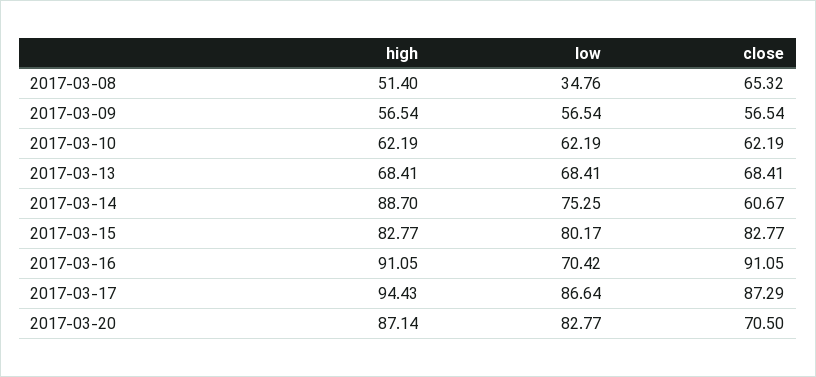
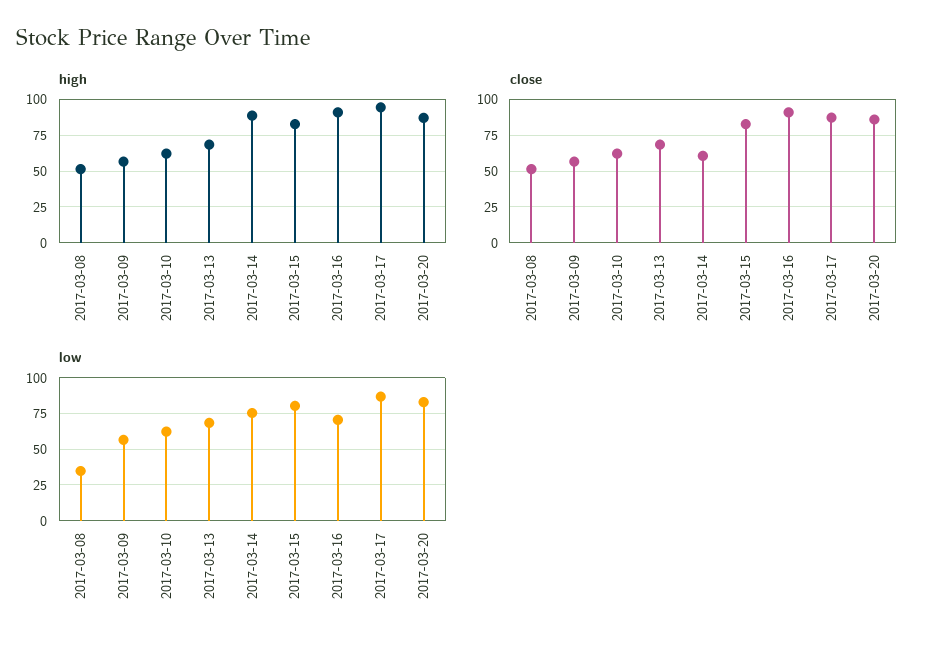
  {
    "high": {
      "2017-03-08": 51.4,
      "2017-03-09": 56.54,
      "2017-03-10": 62.19,
      "2017-03-13": 68.41,
      "2017-03-14": 88.7,
      "2017-03-15": 82.77,
      "2017-03-16": 91.05,
      "2017-03-17": 94.43,
      "2017-03-20": 87.14
    },
    "low": {
      "2017-03-08": 34.76,
      "2017-03-09": 56.54,
      "2017-03-10": 62.19,
      "2017-03-13": 68.41,
      "2017-03-14": 75.25,
      "2017-03-15": 80.17,
      "2017-03-16": 70.42,
      "2017-03-17": 86.64,
      "2017-03-20": 82.77
    },
    "close": {
-     "2017-03-08": 65.32,
+     "2017-03-08": 50,
      "2017-03-09": 56.54,
      "2017-03-10": 62.19,
      "2017-03-13": 68.41,
      "2017-03-14": 60.67,
      "2017-03-15": 82.77,
      "2017-03-16": 91.05,
      "2017-03-17": 87.29,
-     "2017-03-20": 70.5
+     "2017-03-20": 85
    }
  }

